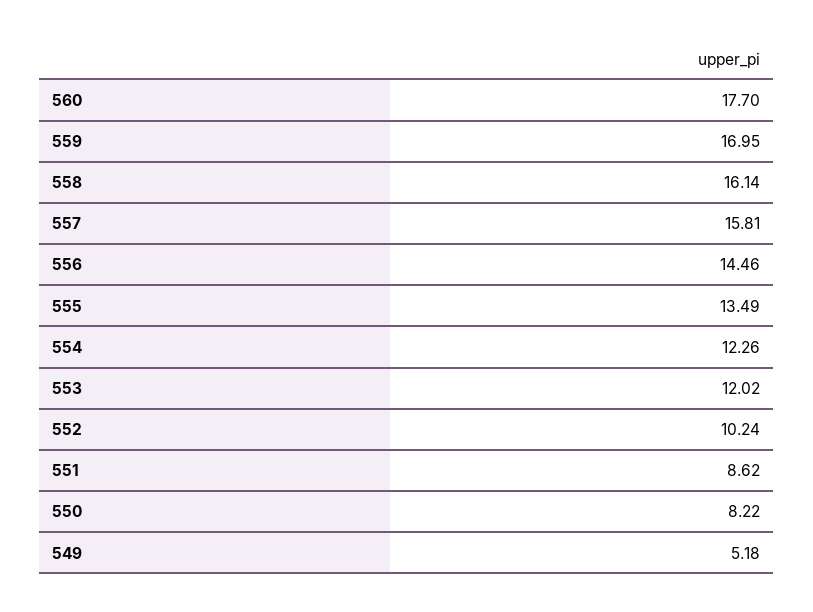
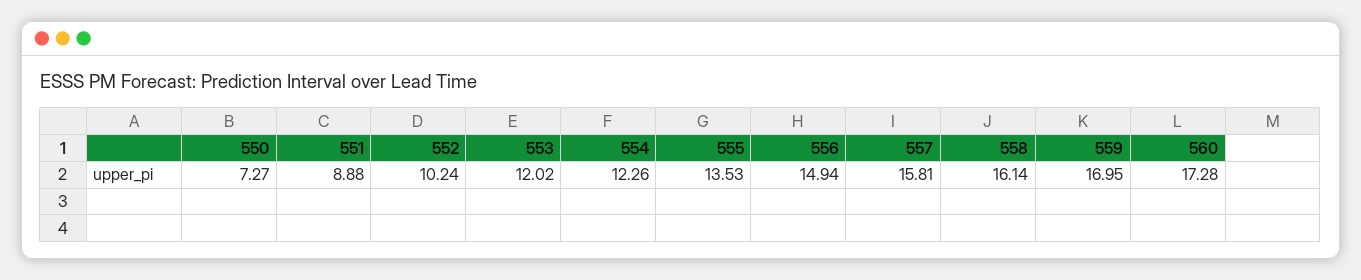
  {
-   "560": 17.7,
+   "560": 17.28,
    "559": 16.95,
    "558": 16.14,
    "557": 15.81,
-   "556": 14.46,
+   "556": 14.94,
-   "555": 13.49,
+   "555": 13.53,
    "554": 12.26,
    "553": 12.02,
    "552": 10.24,
-   "551": 8.62,
+   "551": 8.88,
-   "550": 8.22,
+   "550": 7.27
-   "549": 5.18
  }

